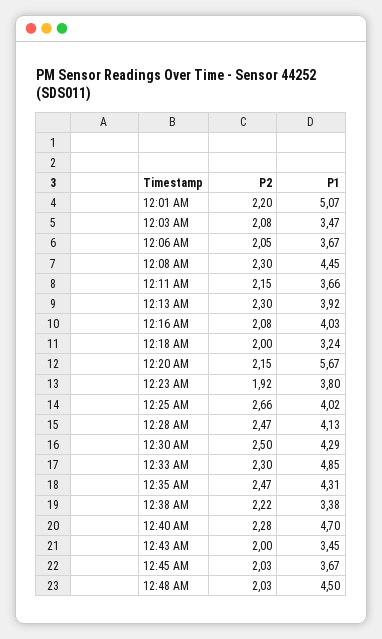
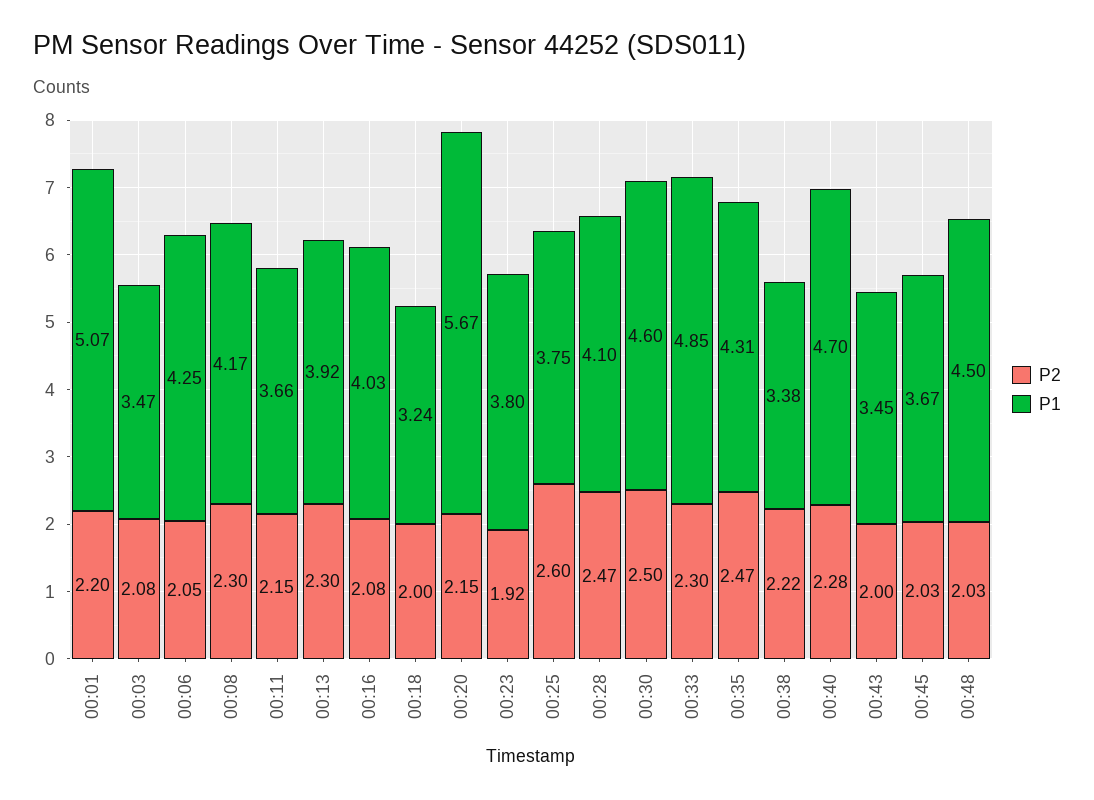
  {
    "P2": {
      "12:01 AM": 2.2,
      "12:03 AM": 2.08,
      "12:06 AM": 2.05,
      "12:08 AM": 2.3,
      "12:11 AM": 2.15,
      "12:13 AM": 2.3,
      "12:16 AM": 2.08,
      "12:18 AM": 2,
      "12:20 AM": 2.15,
      "12:23 AM": 1.92,
-     "12:25 AM": 2.66,
+     "12:25 AM": 2.6,
      "12:28 AM": 2.47,
      "12:30 AM": 2.5,
      "12:33 AM": 2.3,
      "12:35 AM": 2.47,
      "12:38 AM": 2.22,
      "12:40 AM": 2.28,
      "12:43 AM": 2,
      "12:45 AM": 2.03,
      "12:48 AM": 2.03
    },
    "P1": {
      "12:01 AM": 5.07,
      "12:03 AM": 3.47,
-     "12:06 AM": 3.67,
+     "12:06 AM": 4.25,
-     "12:08 AM": 4.45,
+     "12:08 AM": 4.17,
      "12:11 AM": 3.66,
      "12:13 AM": 3.92,
      "12:16 AM": 4.03,
      "12:18 AM": 3.24,
      "12:20 AM": 5.67,
      "12:23 AM": 3.8,
-     "12:25 AM": 4.02,
+     "12:25 AM": 3.75,
-     "12:28 AM": 4.13,
+     "12:28 AM": 4.1,
-     "12:30 AM": 4.29,
+     "12:30 AM": 4.6,
      "12:33 AM": 4.85,
      "12:35 AM": 4.31,
      "12:38 AM": 3.38,
      "12:40 AM": 4.7,
      "12:43 AM": 3.45,
      "12:45 AM": 3.67,
      "12:48 AM": 4.5
    }
  }

